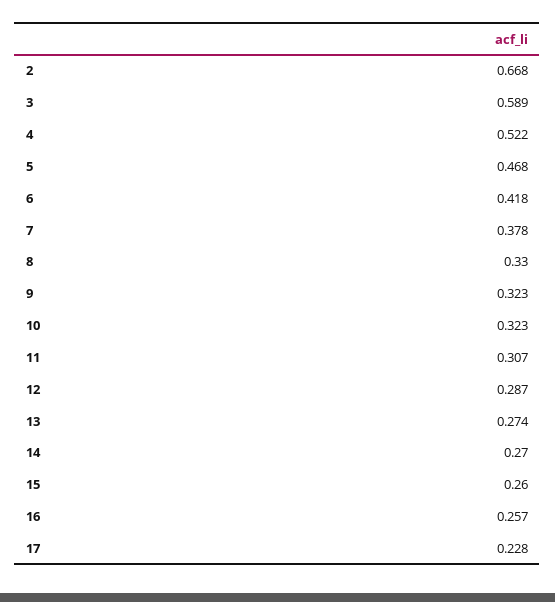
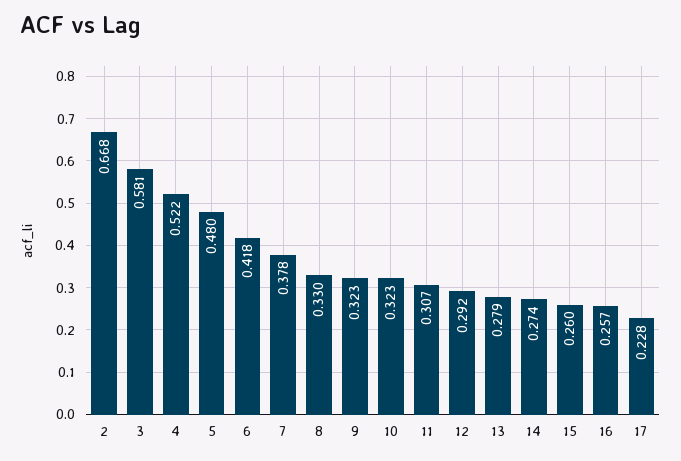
  {
    "2": 0.668,
-   "3": 0.589,
+   "3": 0.581,
    "4": 0.522,
-   "5": 0.468,
+   "5": 0.48,
    "6": 0.418,
    "7": 0.378,
    "8": 0.33,
    "9": 0.323,
    "10": 0.323,
    "11": 0.307,
-   "12": 0.287,
+   "12": 0.292,
-   "13": 0.274,
+   "13": 0.279,
-   "14": 0.27,
+   "14": 0.274,
    "15": 0.26,
    "16": 0.257,
    "17": 0.228
  }

